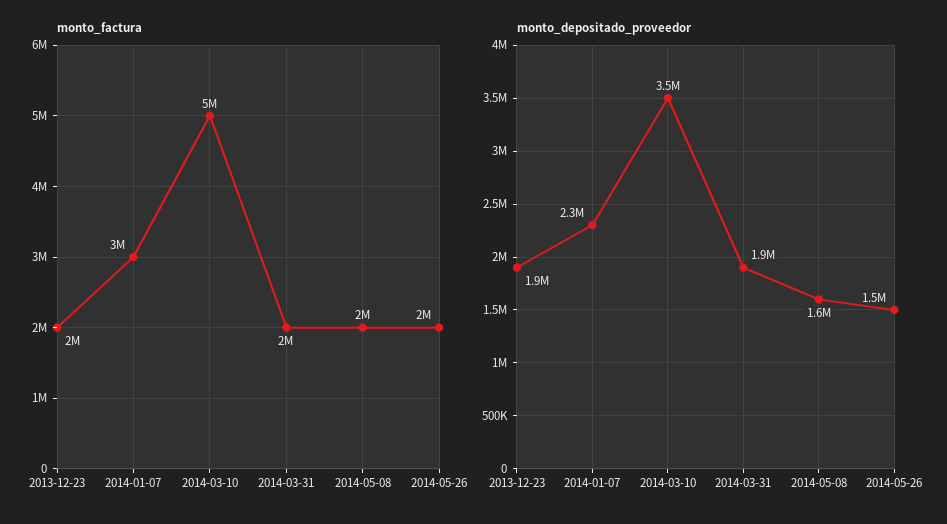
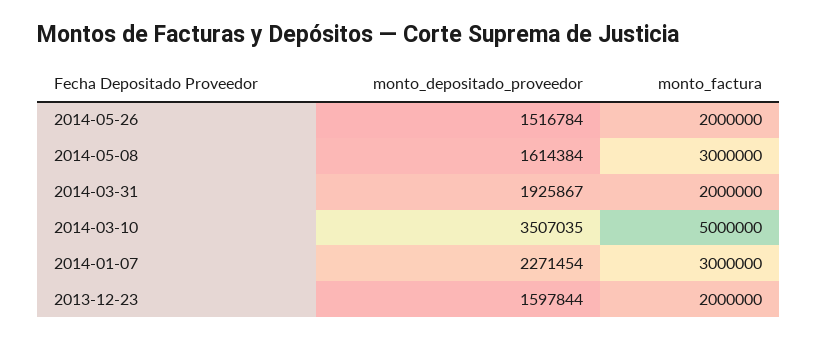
  {
    "monto_factura": {
      "2013-12-23": 2000000,
      "2014-01-07": 3000000,
      "2014-03-10": 5000000,
      "2014-03-31": 2000000,
-     "2014-05-08": 2000000,
+     "2014-05-08": 3000000,
      "2014-05-26": 2000000
    },
    "monto_depositado_proveedor": {
-     "2013-12-23": 1900000,
+     "2013-12-23": 1597844,
      "2014-01-07": 2271454,
      "2014-03-10": 3507035,
      "2014-03-31": 1925867,
      "2014-05-08": 1614384,
      "2014-05-26": 1516784
    }
  }

